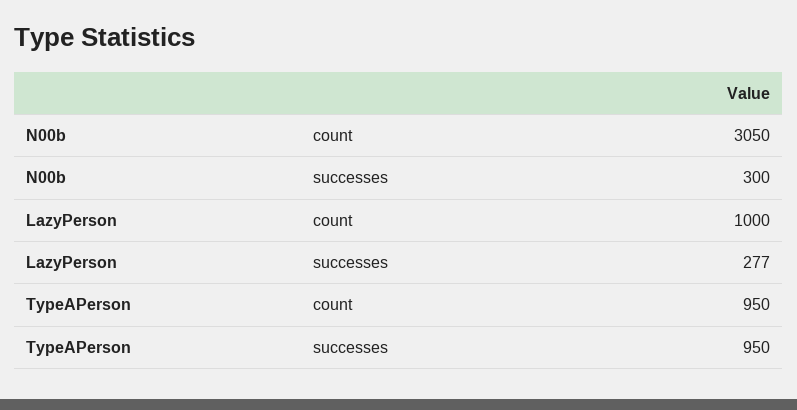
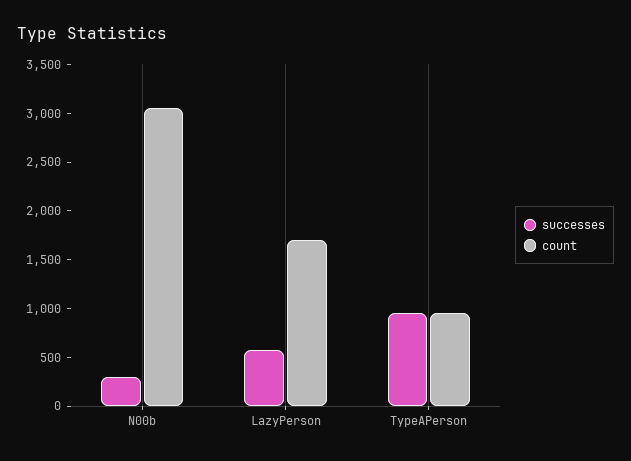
  {
    "count": {
      "N00b": 3050,
-     "LazyPerson": 1000,
+     "LazyPerson": 1700,
      "TypeAPerson": 950
    },
    "successes": {
      "N00b": 300,
-     "LazyPerson": 277,
+     "LazyPerson": 600,
      "TypeAPerson": 950
    }
  }

